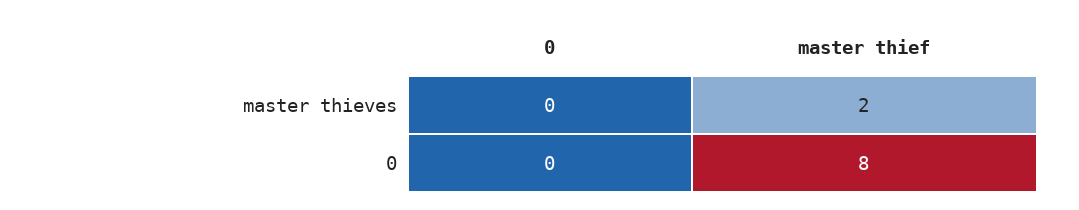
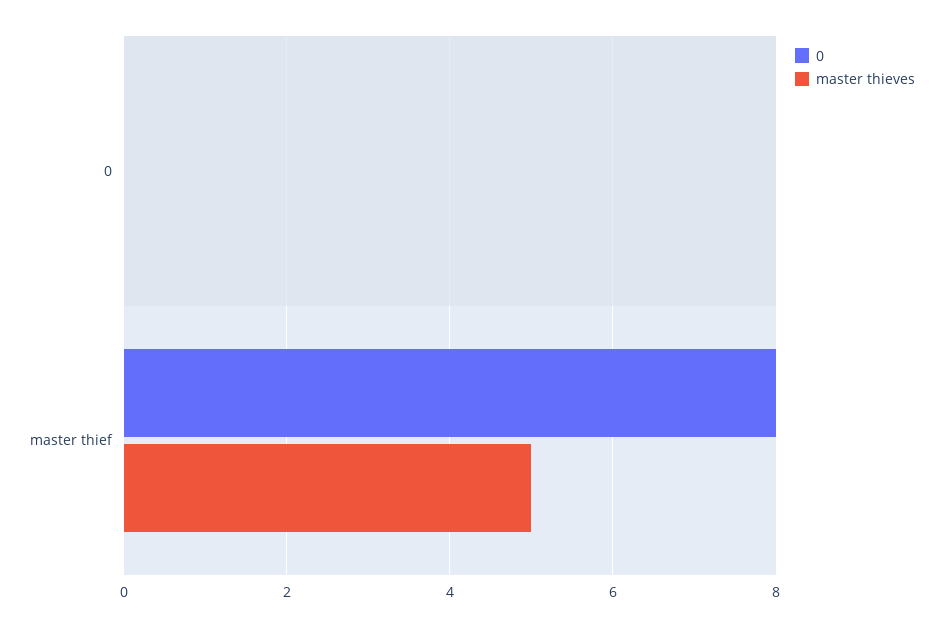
  {
    "master thieves": {
      "0": 0,
-     "master thief": 2
+     "master thief": 5
    },
    "0": {
      "0": 0,
      "master thief": 8
    }
  }

